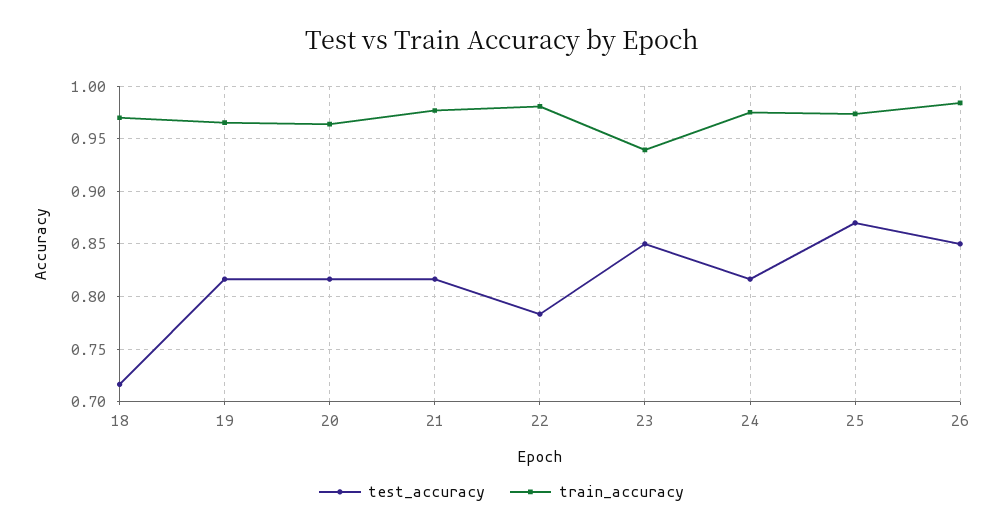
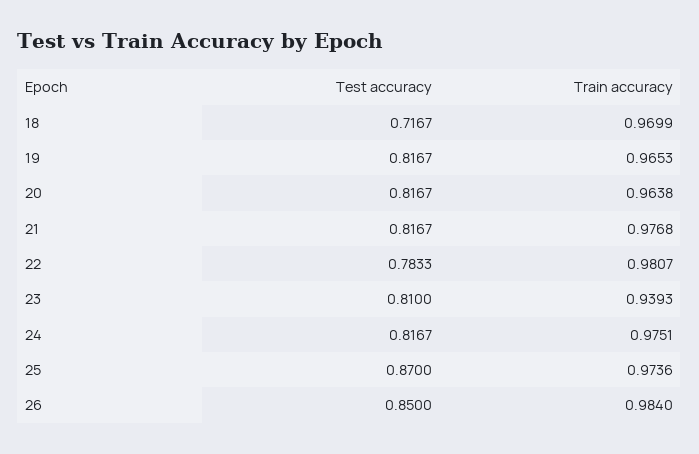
  {
    "test_accuracy": {
      "18": 0.7167,
      "19": 0.8167,
      "20": 0.8167,
      "21": 0.8167,
      "22": 0.7833,
-     "23": 0.85,
+     "23": 0.81,
      "24": 0.8167,
      "25": 0.87,
      "26": 0.85
    },
    "train_accuracy": {
      "18": 0.9699,
      "19": 0.9653,
      "20": 0.9638,
      "21": 0.9768,
      "22": 0.9807,
      "23": 0.9393,
      "24": 0.9751,
      "25": 0.9736,
      "26": 0.984
    }
  }

